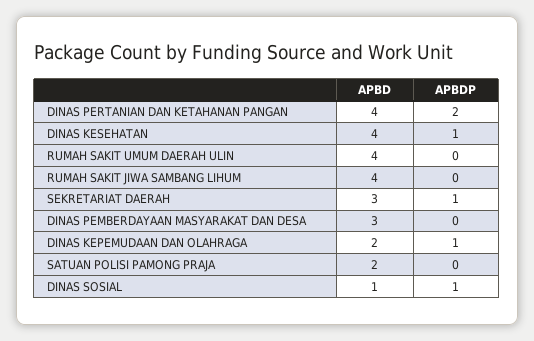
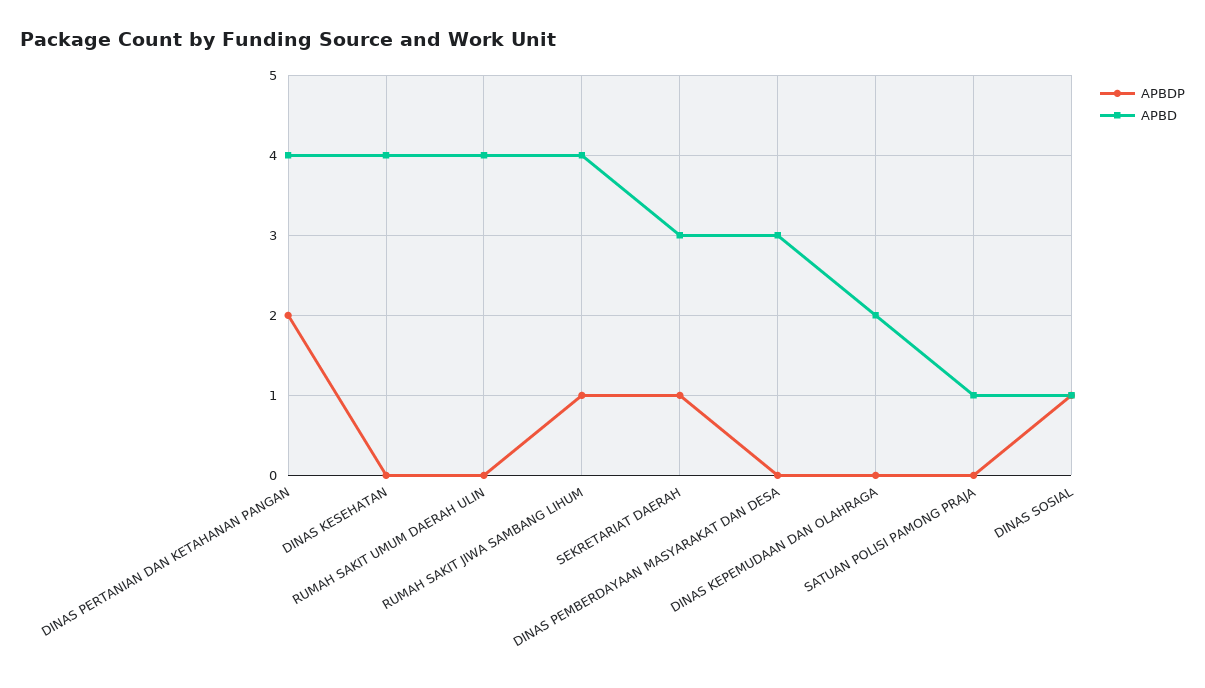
  {
    "APBD": {
      "DINAS PERTANIAN DAN KETAHANAN PANGAN": 4,
      "DINAS KESEHATAN": 4,
      "RUMAH SAKIT UMUM DAERAH ULIN": 4,
      "RUMAH SAKIT JIWA SAMBANG LIHUM": 4,
      "SEKRETARIAT DAERAH": 3,
      "DINAS PEMBERDAYAAN MASYARAKAT DAN DESA": 3,
      "DINAS KEPEMUDAAN DAN OLAHRAGA": 2,
-     "SATUAN POLISI PAMONG PRAJA": 2,
+     "SATUAN POLISI PAMONG PRAJA": 1,
      "DINAS SOSIAL": 1
    },
    "APBDP": {
      "DINAS PERTANIAN DAN KETAHANAN PANGAN": 2,
-     "DINAS KESEHATAN": 1,
+     "DINAS KESEHATAN": 0,
      "RUMAH SAKIT UMUM DAERAH ULIN": 0,
-     "RUMAH SAKIT JIWA SAMBANG LIHUM": 0,
+     "RUMAH SAKIT JIWA SAMBANG LIHUM": 1,
      "SEKRETARIAT DAERAH": 1,
      "DINAS PEMBERDAYAAN MASYARAKAT DAN DESA": 0,
-     "DINAS KEPEMUDAAN DAN OLAHRAGA": 1,
+     "DINAS KEPEMUDAAN DAN OLAHRAGA": 0,
      "SATUAN POLISI PAMONG PRAJA": 0,
      "DINAS SOSIAL": 1
    }
  }

